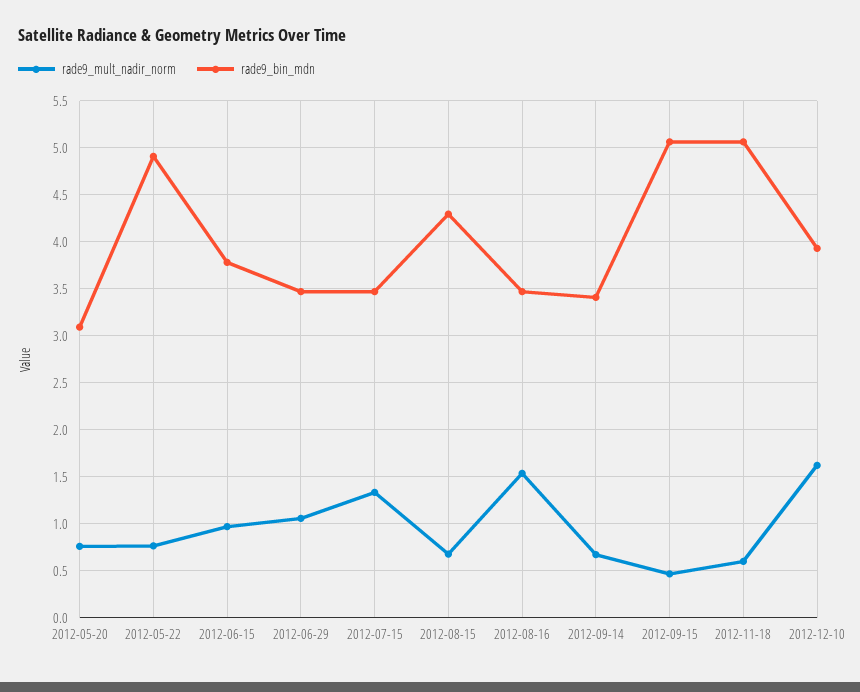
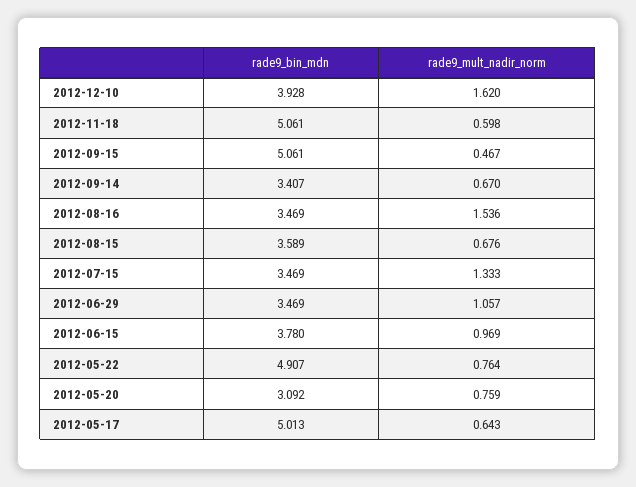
  {
    "rade9_mult_nadir_norm": {
      "2012-05-20": 0.759,
      "2012-05-22": 0.764,
      "2012-06-15": 0.969,
      "2012-06-29": 1.057,
      "2012-07-15": 1.333,
      "2012-08-15": 0.676,
      "2012-08-16": 1.536,
      "2012-09-14": 0.67,
      "2012-09-15": 0.467,
      "2012-11-18": 0.598,
-     "2012-12-10": 1.62
+     "2012-12-10": 1.62,
+     "2012-05-17": 0.643
    },
    "rade9_bin_mdn": {
      "2012-05-20": 3.092,
      "2012-05-22": 4.907,
      "2012-06-15": 3.78,
      "2012-06-29": 3.469,
      "2012-07-15": 3.469,
-     "2012-08-15": 4.3,
+     "2012-08-15": 3.589,
      "2012-08-16": 3.469,
      "2012-09-14": 3.407,
      "2012-09-15": 5.061,
      "2012-11-18": 5.061,
-     "2012-12-10": 3.928
+     "2012-12-10": 3.928,
+     "2012-05-17": 5.013
    }
  }

